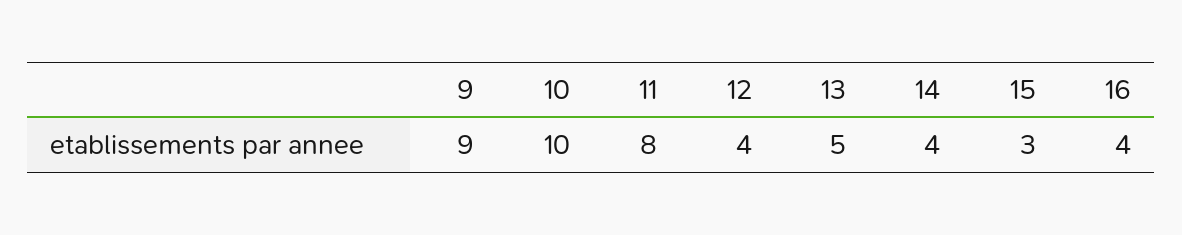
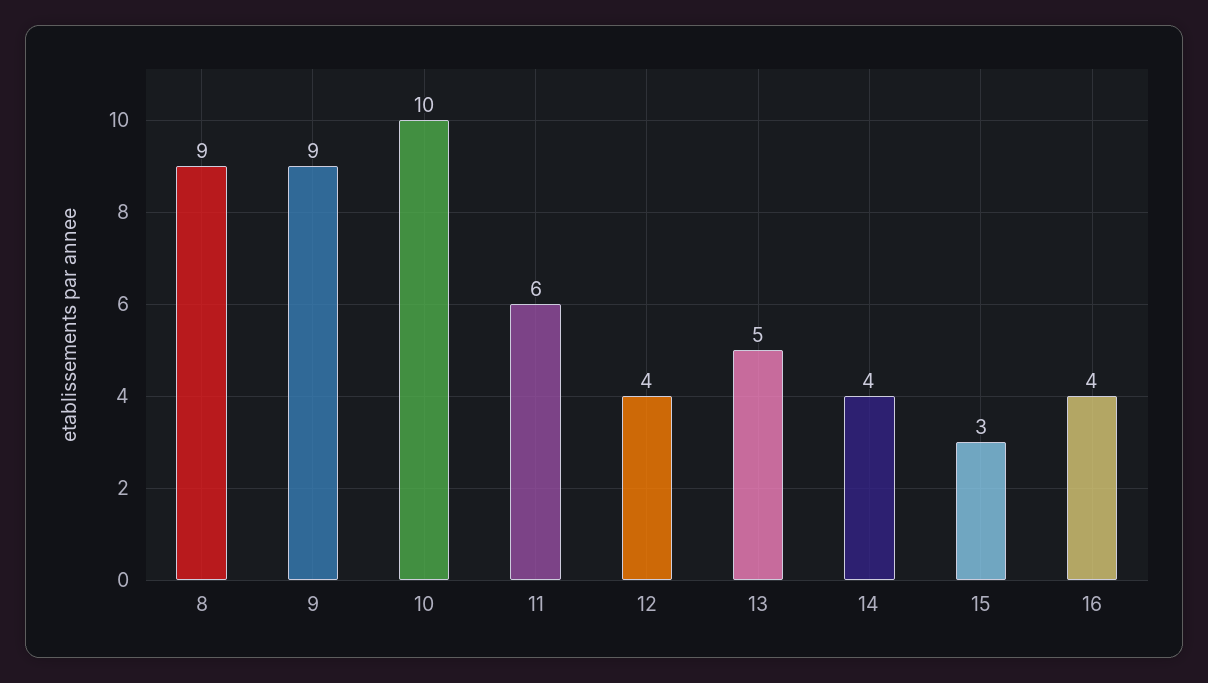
  {
    "9": 9,
    "10": 10,
-   "11": 8,
+   "11": 6,
    "12": 4,
    "13": 5,
    "14": 4,
    "15": 3,
-   "16": 4
+   "16": 4,
+   "8": 9
  }

